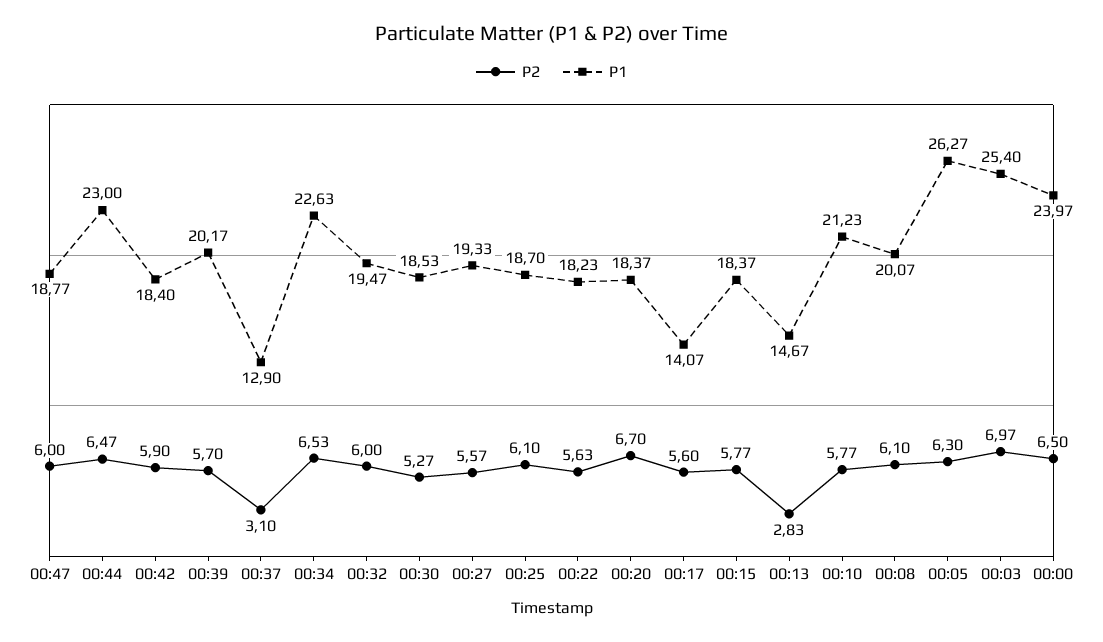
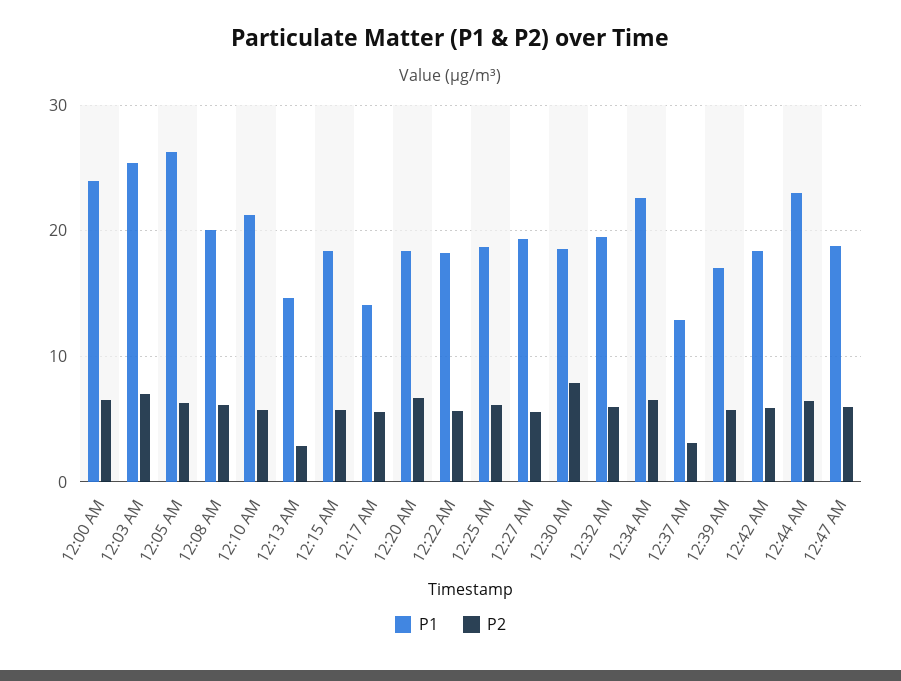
  {
    "P2": {
      "00:47": 6,
      "00:44": 6.47,
      "00:42": 5.9,
      "00:39": 5.7,
      "00:37": 3.1,
      "00:34": 6.53,
      "00:32": 6,
-     "00:30": 5.27,
+     "00:30": 8,
      "00:27": 5.57,
      "00:25": 6.1,
      "00:22": 5.63,
      "00:20": 6.7,
      "00:17": 5.6,
      "00:15": 5.77,
      "00:13": 2.83,
      "00:10": 5.77,
      "00:08": 6.1,
      "00:05": 6.3,
      "00:03": 6.97,
      "00:00": 6.5
    },
    "P1": {
      "00:47": 18.77,
      "00:44": 23,
      "00:42": 18.4,
-     "00:39": 20.17,
+     "00:39": 17,
      "00:37": 12.9,
      "00:34": 22.63,
      "00:32": 19.47,
      "00:30": 18.53,
      "00:27": 19.33,
      "00:25": 18.7,
      "00:22": 18.23,
      "00:20": 18.37,
      "00:17": 14.07,
      "00:15": 18.37,
      "00:13": 14.67,
      "00:10": 21.23,
      "00:08": 20.07,
      "00:05": 26.27,
      "00:03": 25.4,
      "00:00": 23.97
    }
  }

